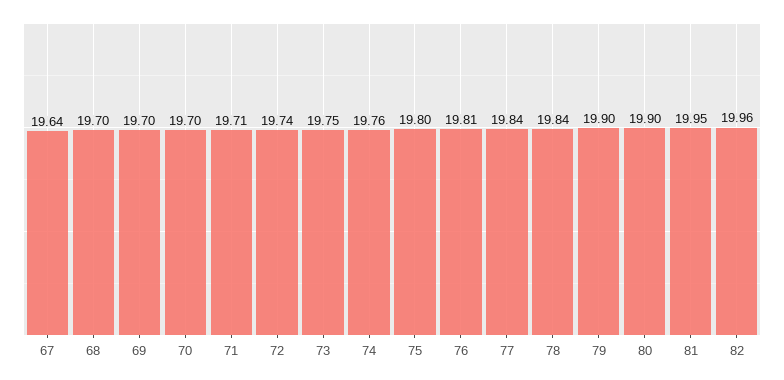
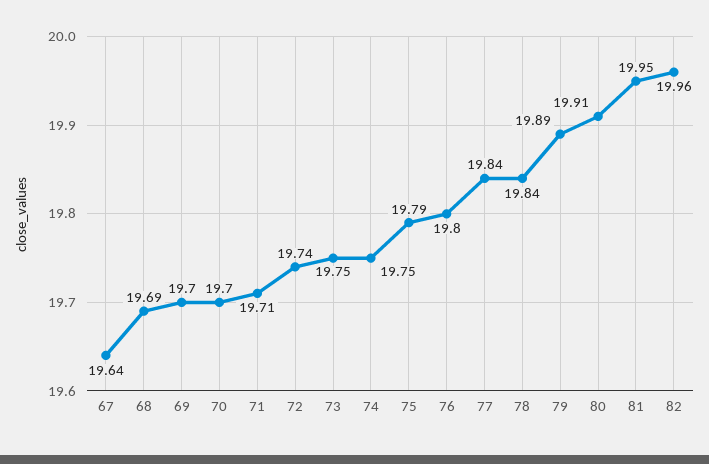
  {
    "67": 19.64,
-   "68": 19.7,
+   "68": 19.69,
    "69": 19.7,
    "70": 19.7,
    "71": 19.71,
    "72": 19.74,
    "73": 19.75,
-   "74": 19.76,
+   "74": 19.75,
-   "75": 19.8,
+   "75": 19.79,
-   "76": 19.81,
+   "76": 19.8,
    "77": 19.84,
    "78": 19.84,
-   "79": 19.9,
+   "79": 19.89,
-   "80": 19.9,
+   "80": 19.91,
    "81": 19.95,
    "82": 19.96
  }

